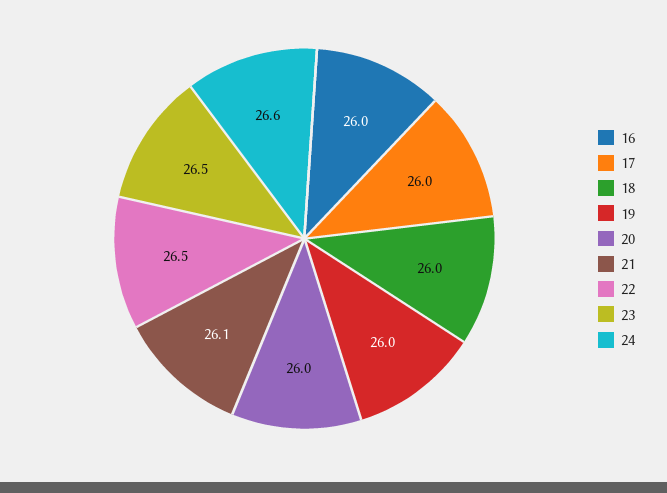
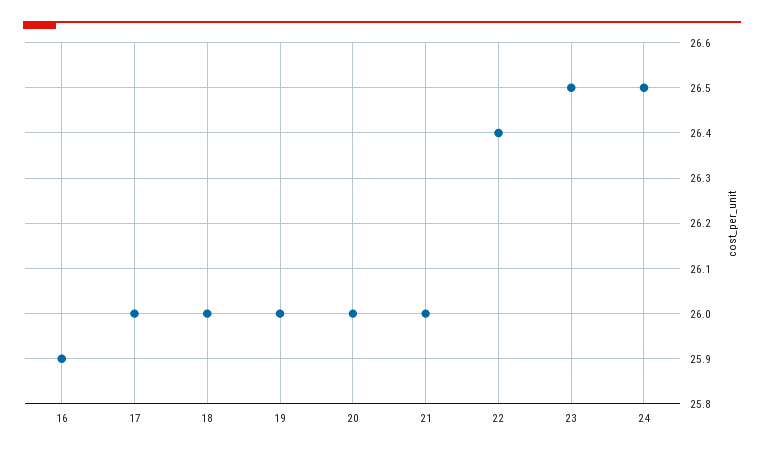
  {
-   "16": 26,
+   "16": 25.9,
    "17": 26,
    "18": 26,
    "19": 26,
    "20": 26,
-   "21": 26.1,
+   "21": 26,
-   "22": 26.5,
+   "22": 26.4,
    "23": 26.5,
-   "24": 26.6
+   "24": 26.5
  }

